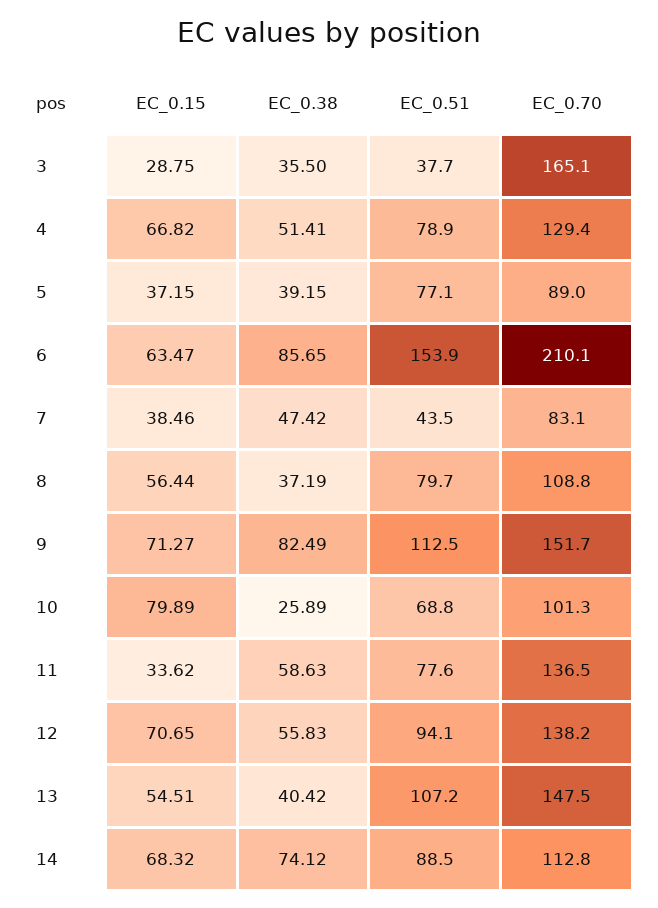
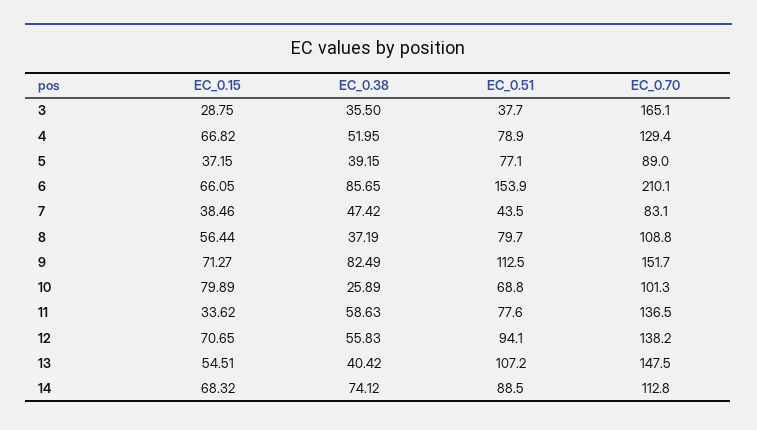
  {
    "EC_0.15": {
      "3": 28.75,
      "4": 66.82,
      "5": 37.15,
-     "6": 63.47,
+     "6": 66.05,
      "7": 38.46,
      "8": 56.44,
      "9": 71.27,
      "10": 79.89,
      "11": 33.62,
      "12": 70.65,
      "13": 54.51,
      "14": 68.32
    },
    "EC_0.38": {
      "3": 35.5,
-     "4": 51.41,
+     "4": 51.95,
      "5": 39.15,
      "6": 85.65,
      "7": 47.42,
      "8": 37.19,
      "9": 82.49,
      "10": 25.89,
      "11": 58.63,
      "12": 55.83,
      "13": 40.42,
      "14": 74.12
    },
    "EC_0.51": {
      "3": 37.7,
      "4": 78.9,
      "5": 77.1,
      "6": 153.9,
      "7": 43.5,
      "8": 79.7,
      "9": 112.5,
      "10": 68.8,
      "11": 77.6,
      "12": 94.1,
      "13": 107.2,
      "14": 88.5
    },
    "EC_0.70": {
      "3": 165.1,
      "4": 129.4,
      "5": 89,
      "6": 210.1,
      "7": 83.1,
      "8": 108.8,
      "9": 151.7,
      "10": 101.3,
      "11": 136.5,
      "12": 138.2,
      "13": 147.5,
      "14": 112.8
    }
  }

